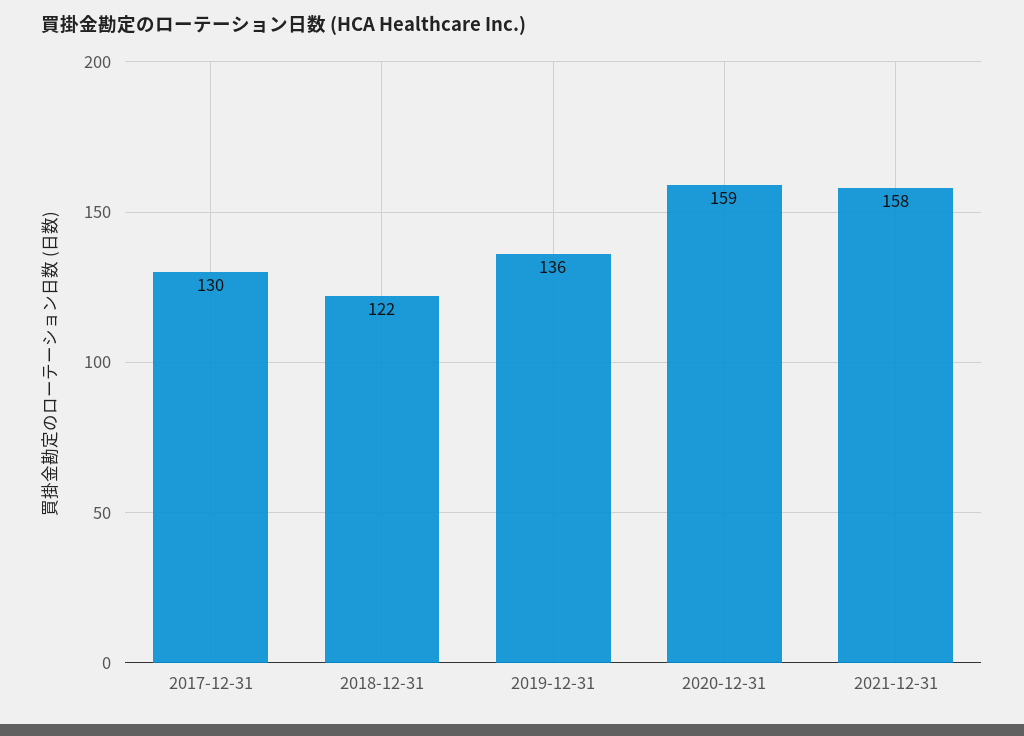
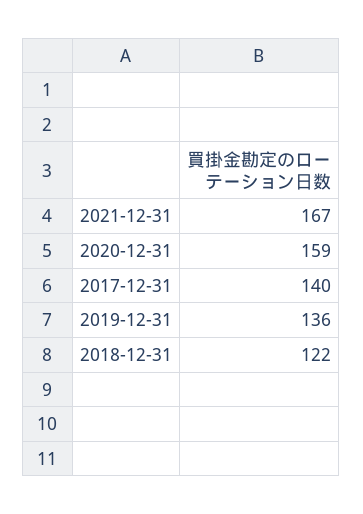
  {
-   "2017-12-31": 130,
+   "2017-12-31": 140,
    "2018-12-31": 122,
    "2019-12-31": 136,
    "2020-12-31": 159,
-   "2021-12-31": 158
+   "2021-12-31": 167
  }

